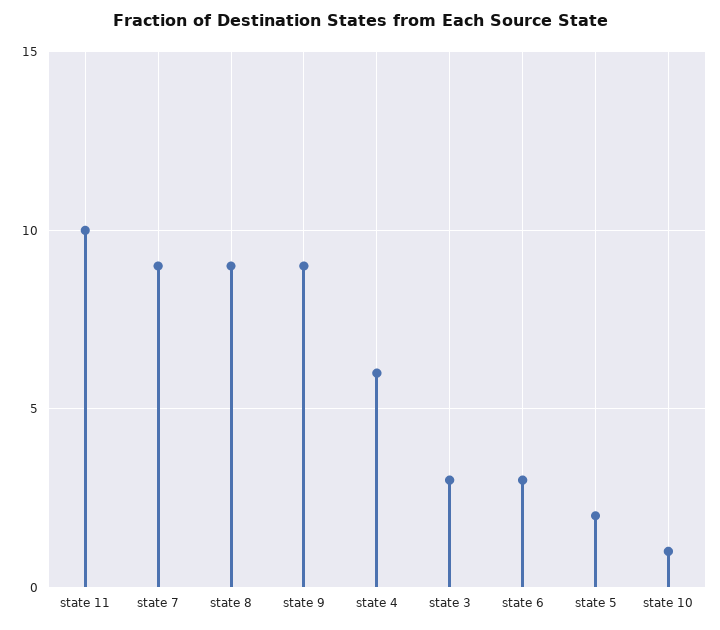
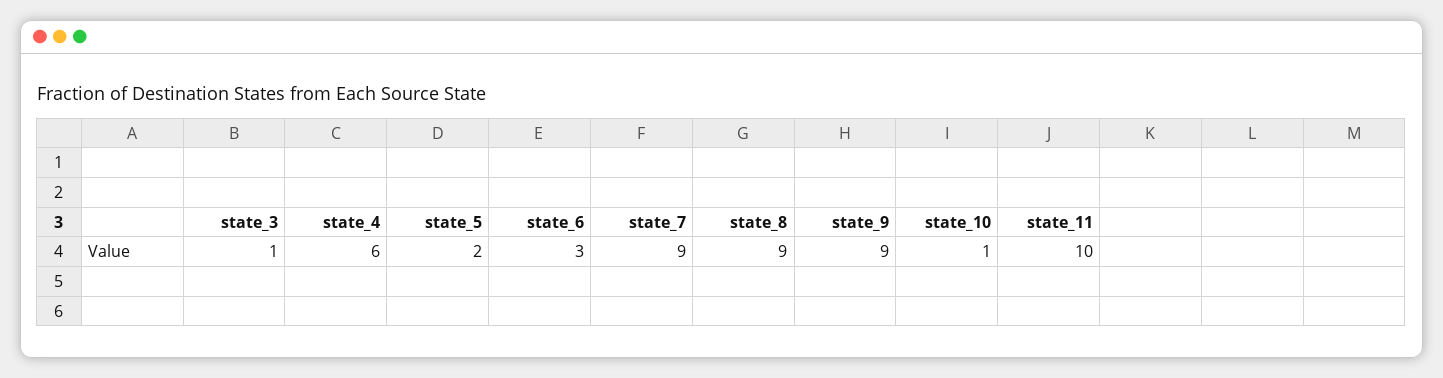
  {
    "state 11": 10,
    "state 7": 9,
    "state 8": 9,
    "state 9": 9,
    "state 4": 6,
-   "state 3": 3,
+   "state 3": 1,
    "state 6": 3,
    "state 5": 2,
    "state 10": 1
  }

